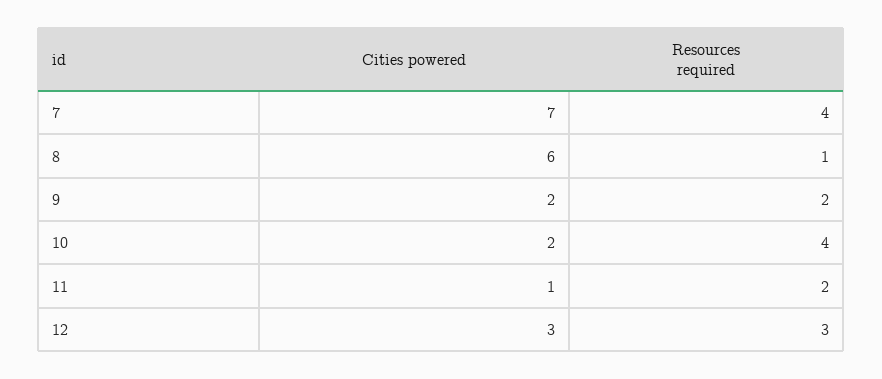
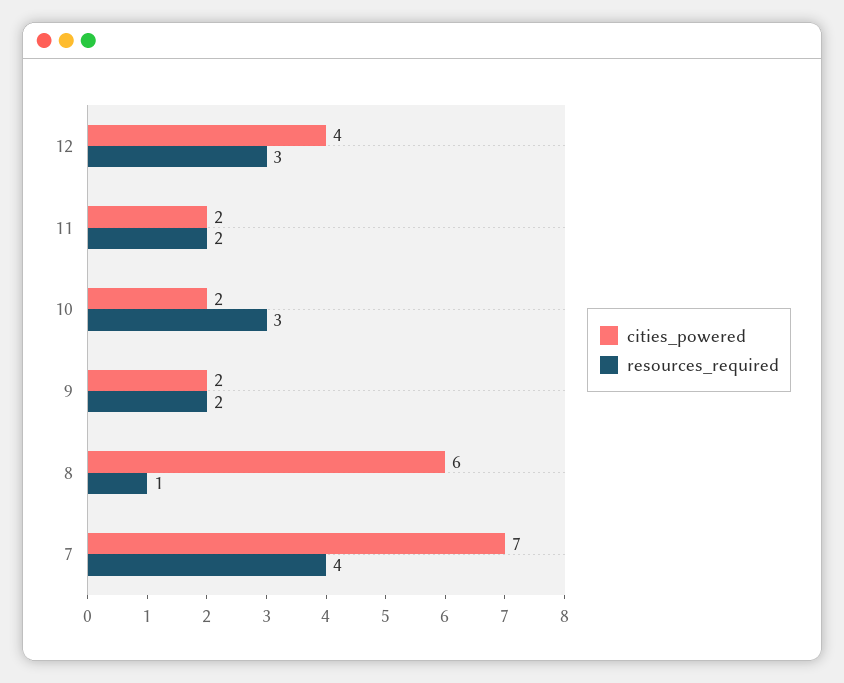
  {
    "Cities powered": {
      "7": 7,
      "8": 6,
      "9": 2,
      "10": 2,
-     "11": 1,
+     "11": 2,
-     "12": 3
+     "12": 4
    },
    "Resources required": {
      "7": 4,
      "8": 1,
      "9": 2,
-     "10": 4,
+     "10": 3,
      "11": 2,
      "12": 3
    }
  }

